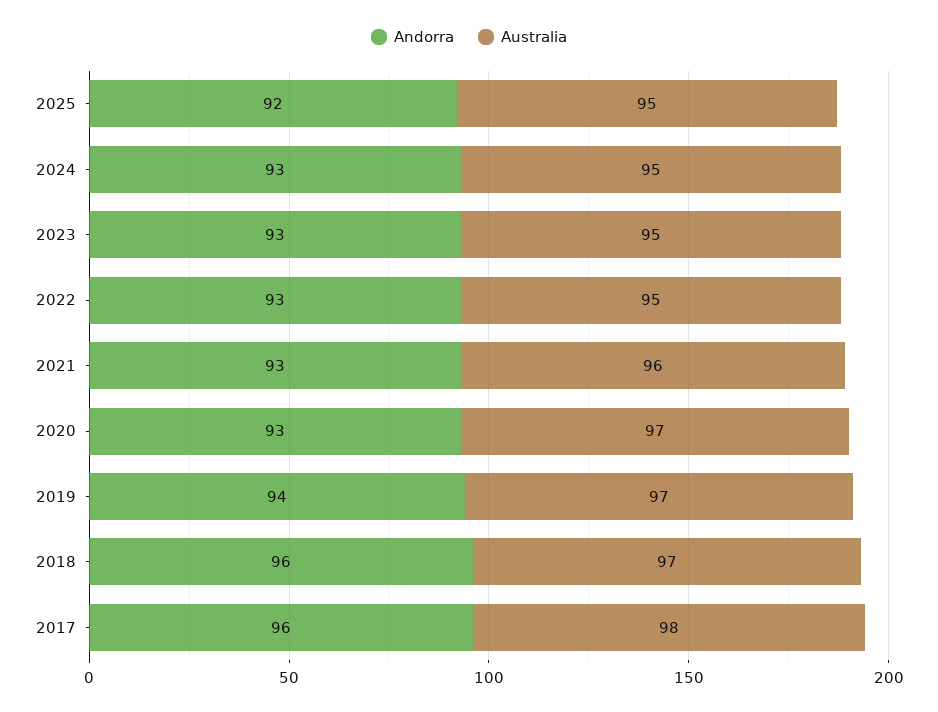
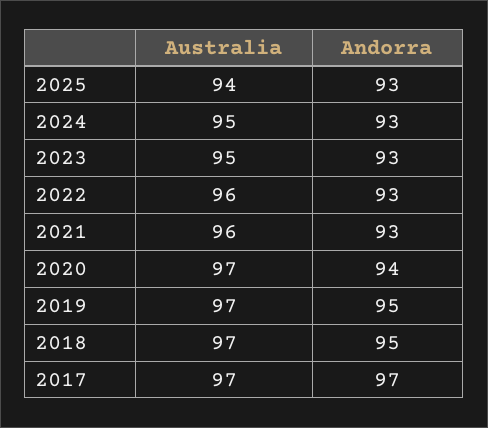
  {
    "Andorra": {
-     "2025": 92,
+     "2025": 93,
      "2024": 93,
      "2023": 93,
      "2022": 93,
      "2021": 93,
-     "2020": 93,
+     "2020": 94,
-     "2019": 94,
+     "2019": 95,
-     "2018": 96,
+     "2018": 95,
-     "2017": 96
+     "2017": 97
    },
    "Australia": {
-     "2025": 95,
+     "2025": 94,
      "2024": 95,
      "2023": 95,
-     "2022": 95,
+     "2022": 96,
      "2021": 96,
      "2020": 97,
      "2019": 97,
      "2018": 97,
-     "2017": 98
+     "2017": 97
    }
  }

